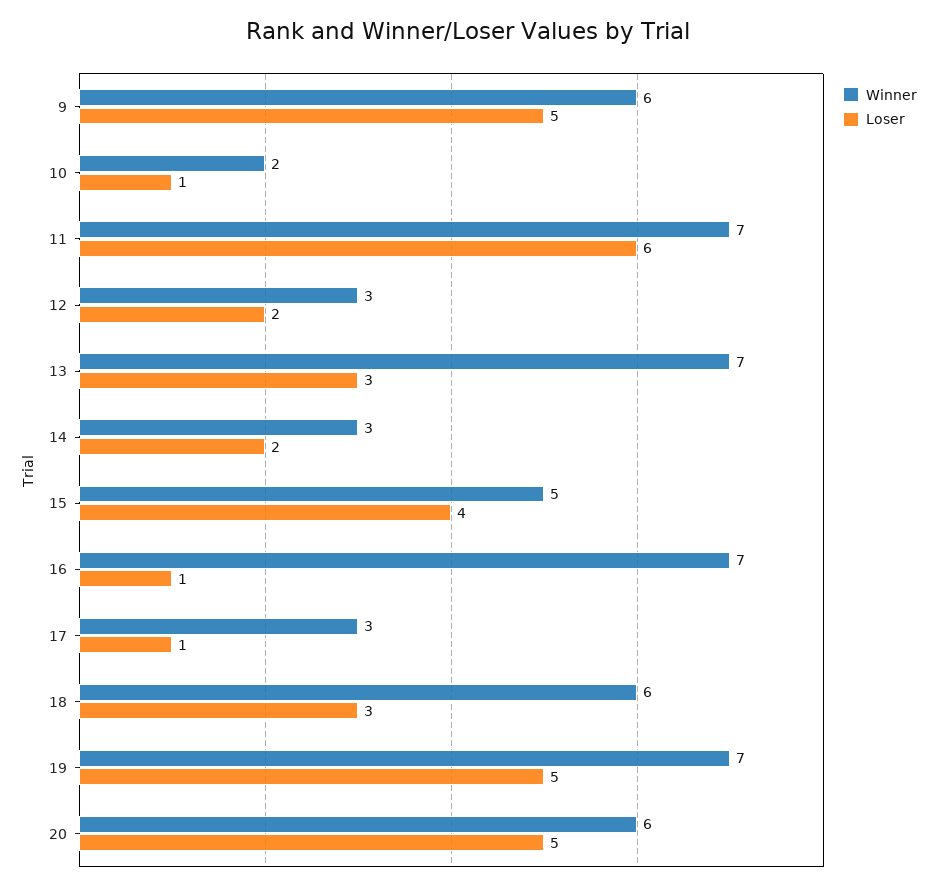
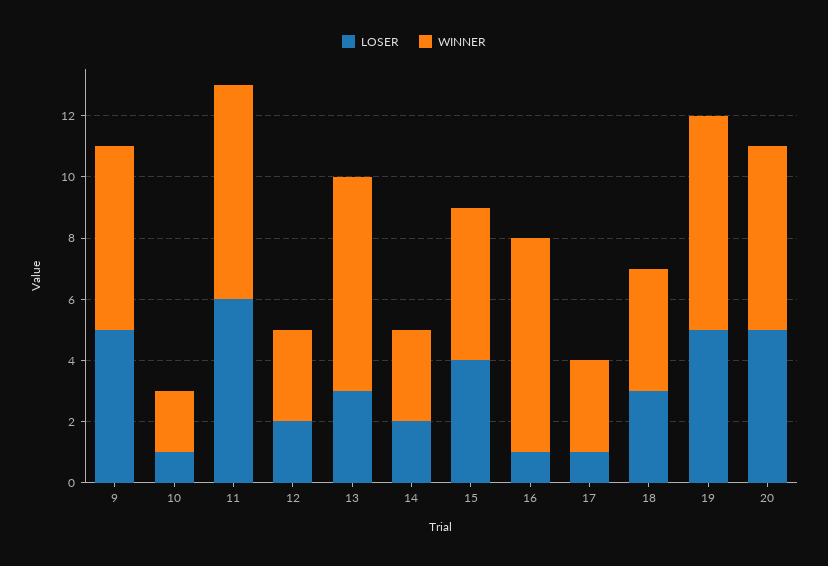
  {
    "Winner": {
      "9": 6,
      "10": 2,
      "11": 7,
      "12": 3,
      "13": 7,
      "14": 3,
      "15": 5,
      "16": 7,
      "17": 3,
-     "18": 6,
+     "18": 4,
      "19": 7,
      "20": 6
    },
    "Loser": {
      "9": 5,
      "10": 1,
      "11": 6,
      "12": 2,
      "13": 3,
      "14": 2,
      "15": 4,
      "16": 1,
      "17": 1,
      "18": 3,
      "19": 5,
      "20": 5
    }
  }

